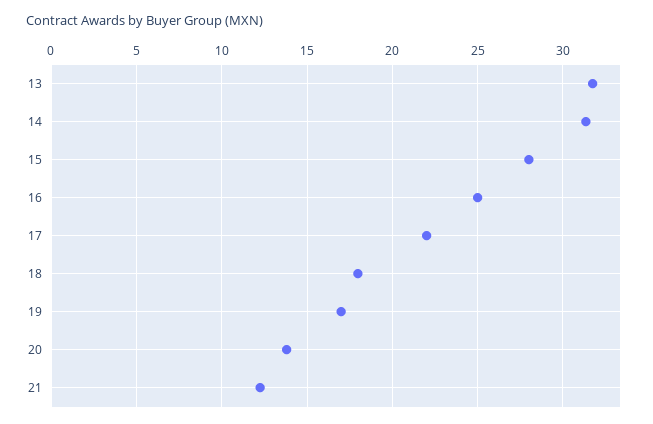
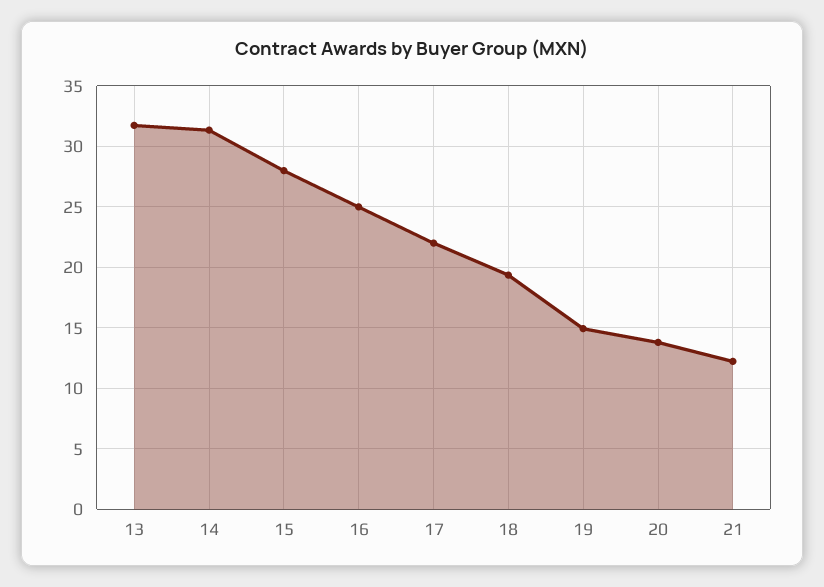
  {
    "13": 31.5,
    "14": 31.5,
    "15": 28,
    "16": 25,
    "17": 22,
-   "18": 18,
+   "18": 19.5,
-   "19": 17,
+   "19": 15,
    "20": 14,
    "21": 12
  }

